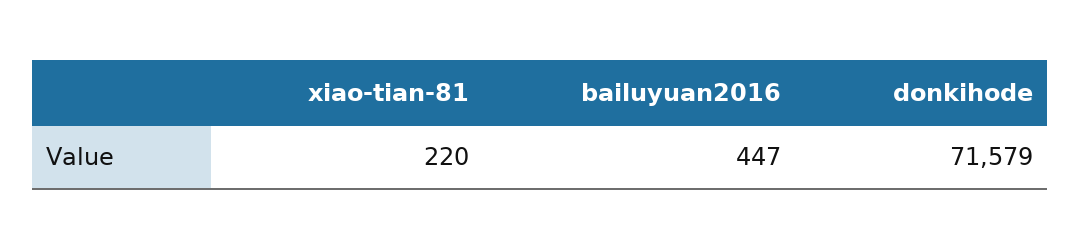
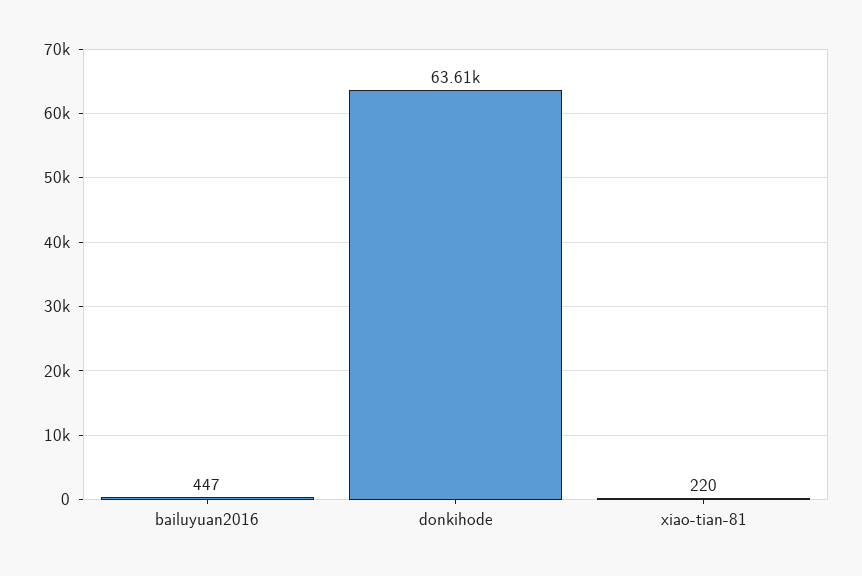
  {
    "xiao-tian-81": 220,
    "bailuyuan2016": 447,
-   "donkihode": 71579
+   "donkihode": 63610
  }

